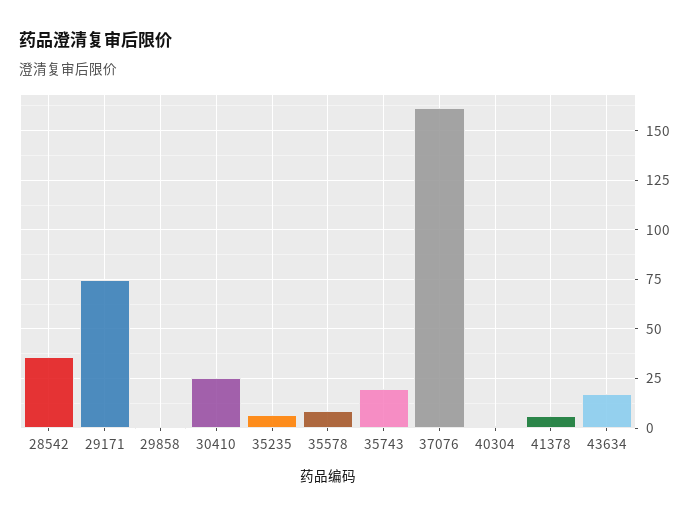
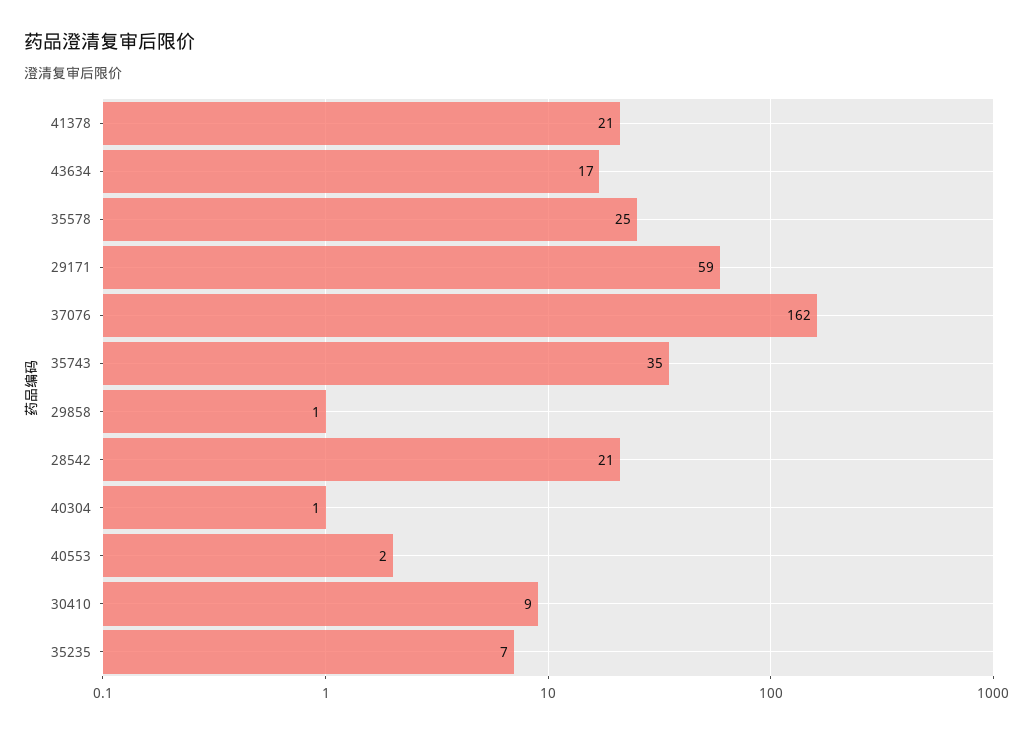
  {
-   "28542": 35,
+   "28542": 21,
-   "29171": 75,
+   "29171": 59,
    "29858": 1,
-   "30410": 25,
+   "30410": 9,
    "35235": 7,
-   "35578": 10,
+   "35578": 25,
-   "35743": 20,
+   "35743": 35,
    "37076": 162,
    "40304": 1,
-   "41378": 5,
+   "41378": 21,
-   "43634": 17
+   "43634": 17,
+   "40553": 2
  }

